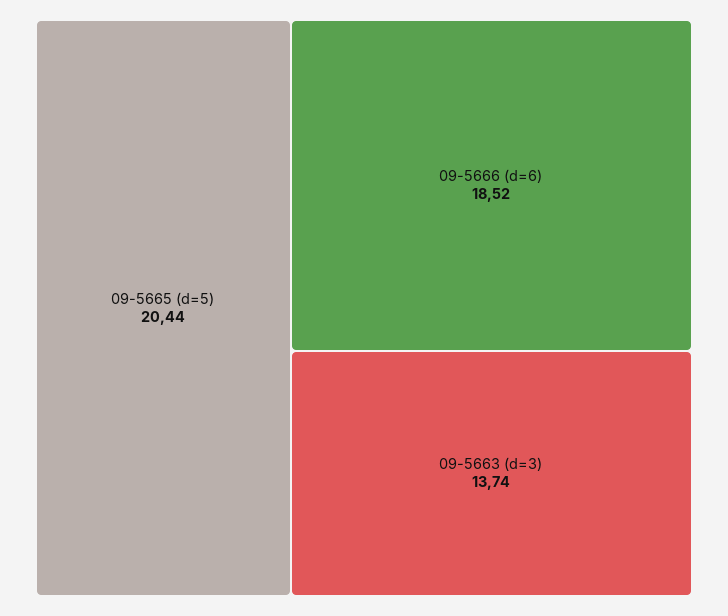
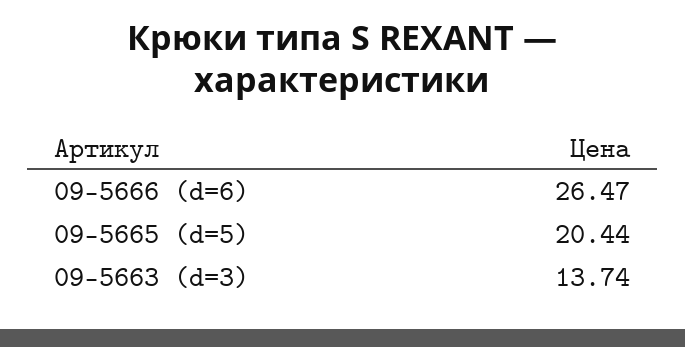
  {
    "09-5665 (d=5)": 20.44,
-   "09-5666 (d=6)": 18.52,
+   "09-5666 (d=6)": 26.47,
    "09-5663 (d=3)": 13.74
  }

